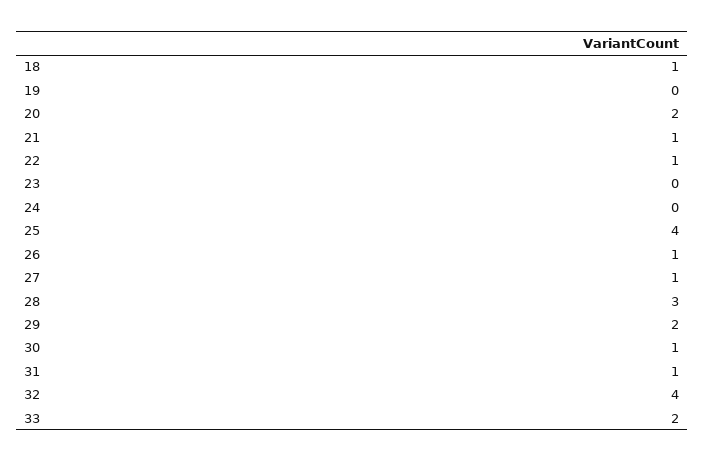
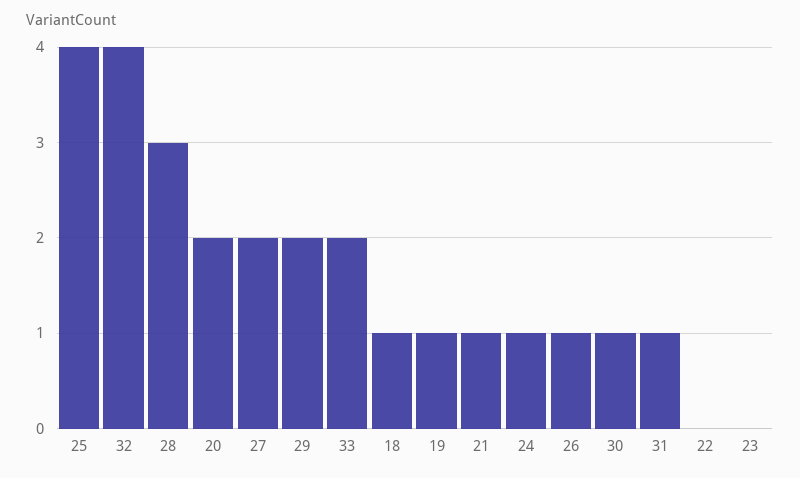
  {
    "18": 1,
-   "19": 0,
+   "19": 1,
    "20": 2,
    "21": 1,
-   "22": 1,
+   "22": 0,
    "23": 0,
-   "24": 0,
+   "24": 1,
    "25": 4,
    "26": 1,
-   "27": 1,
+   "27": 2,
    "28": 3,
    "29": 2,
    "30": 1,
    "31": 1,
    "32": 4,
    "33": 2
  }

